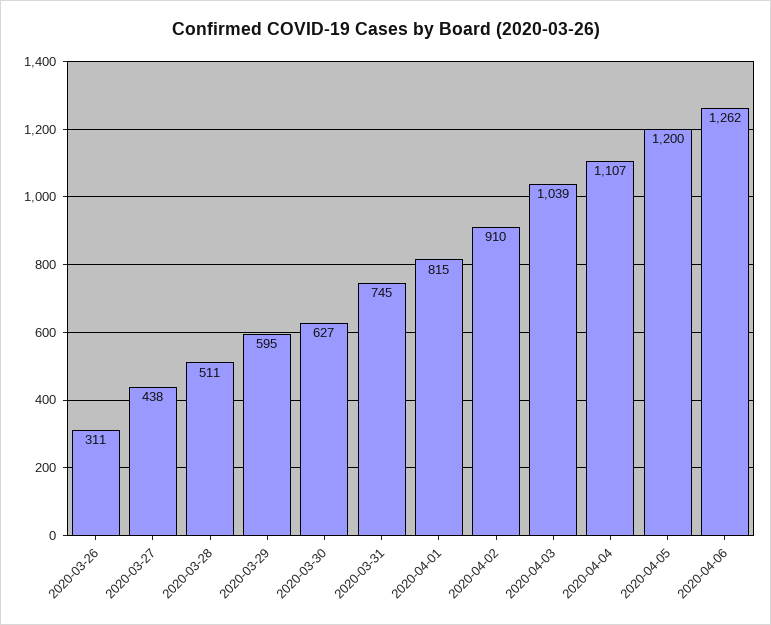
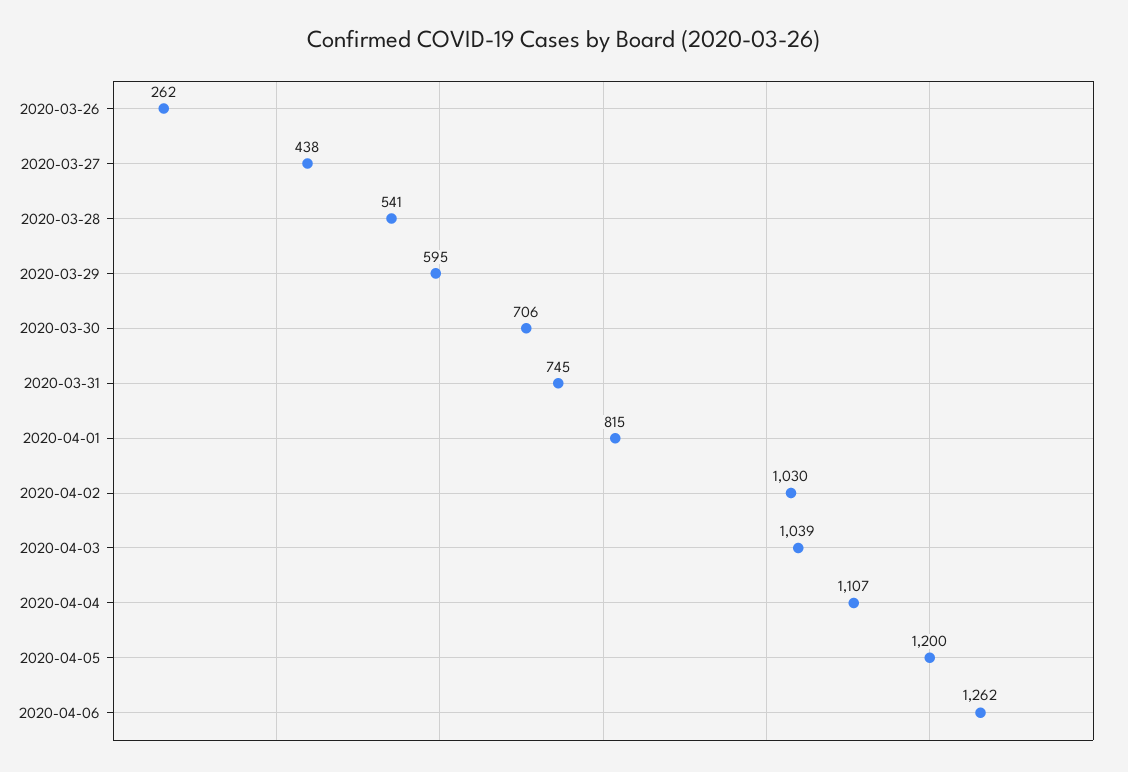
  {
-   "2020-03-26": 311,
+   "2020-03-26": 262,
    "2020-03-27": 438,
-   "2020-03-28": 511,
+   "2020-03-28": 541,
    "2020-03-29": 595,
-   "2020-03-30": 627,
+   "2020-03-30": 706,
    "2020-03-31": 745,
    "2020-04-01": 815,
-   "2020-04-02": 910,
+   "2020-04-02": 1030,
    "2020-04-03": 1039,
    "2020-04-04": 1107,
    "2020-04-05": 1200,
    "2020-04-06": 1262
  }

